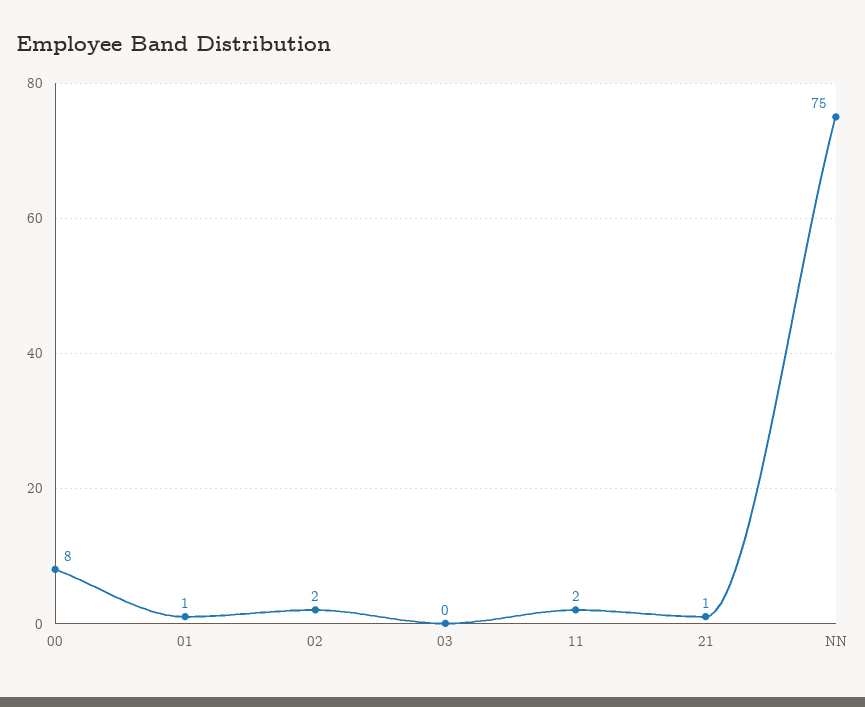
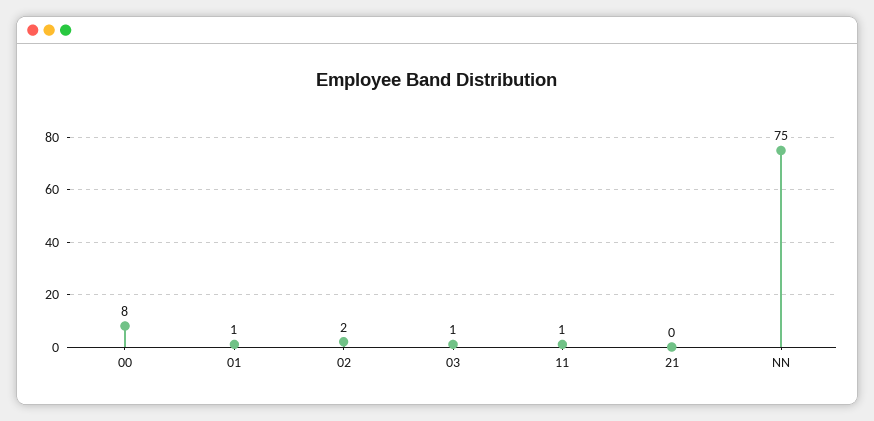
  {
    "00": 8,
    "01": 1,
    "02": 2,
-   "03": 0,
+   "03": 1,
-   "11": 2,
+   "11": 1,
-   "21": 1,
+   "21": 0,
    "NN": 75
  }

